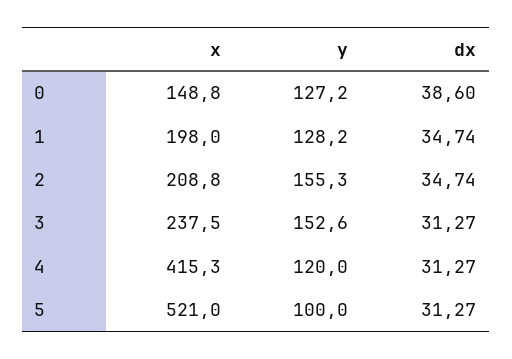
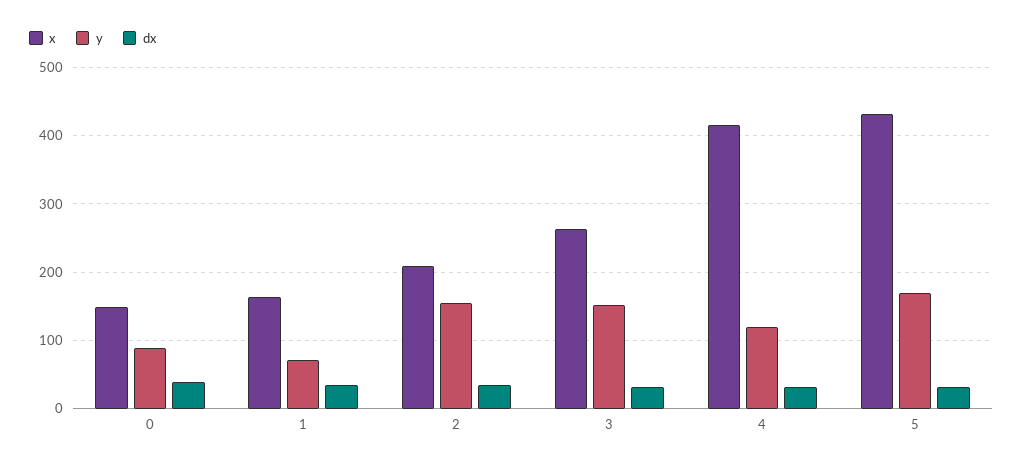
  {
    "x": {
      "0": 148.8,
-     "1": 198,
+     "1": 160,
      "2": 208.8,
-     "3": 237.5,
+     "3": 260,
      "4": 415.3,
-     "5": 521
+     "5": 430
    },
    "y": {
-     "0": 127.2,
+     "0": 90,
-     "1": 128.2,
+     "1": 70,
      "2": 155.3,
      "3": 152.6,
      "4": 120,
-     "5": 100
+     "5": 170
    },
    "dx": {
      "0": 38.6,
      "1": 34.74,
      "2": 34.74,
      "3": 31.27,
      "4": 31.27,
      "5": 31.27
    }
  }

